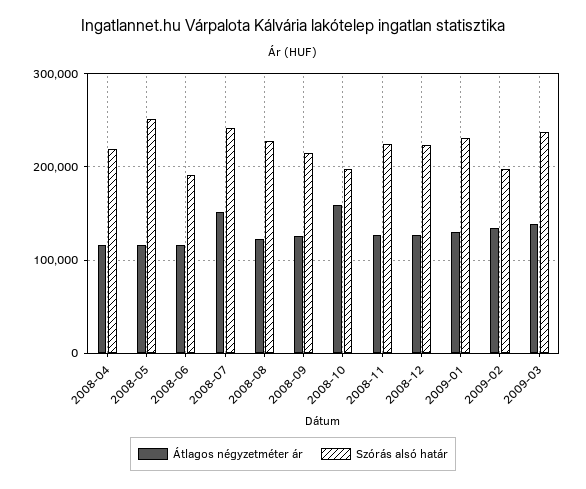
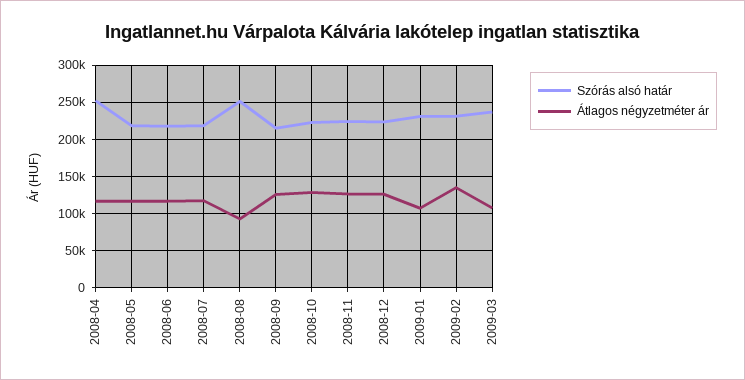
  {
    "Átlagos négyzetméter ár": {
      "2008-04": 120000,
      "2008-05": 120000,
      "2008-06": 120000,
-     "2008-07": 150000,
+     "2008-07": 120000,
-     "2008-08": 120000,
+     "2008-08": 90000,
      "2008-09": 130000,
-     "2008-10": 160000,
+     "2008-10": 130000,
      "2008-11": 130000,
      "2008-12": 130000,
-     "2009-01": 130000,
+     "2009-01": 110000,
      "2009-02": 130000,
-     "2009-03": 140000
+     "2009-03": 110000
    },
    "Szórás alsó határ": {
-     "2008-04": 220000,
+     "2008-04": 250000,
-     "2008-05": 250000,
+     "2008-05": 220000,
-     "2008-06": 190000,
+     "2008-06": 220000,
-     "2008-07": 240000,
+     "2008-07": 220000,
-     "2008-08": 230000,
+     "2008-08": 250000,
      "2008-09": 220000,
-     "2008-10": 200000,
+     "2008-10": 220000,
      "2008-11": 220000,
      "2008-12": 220000,
      "2009-01": 230000,
-     "2009-02": 200000,
+     "2009-02": 230000,
      "2009-03": 240000
    }
  }

